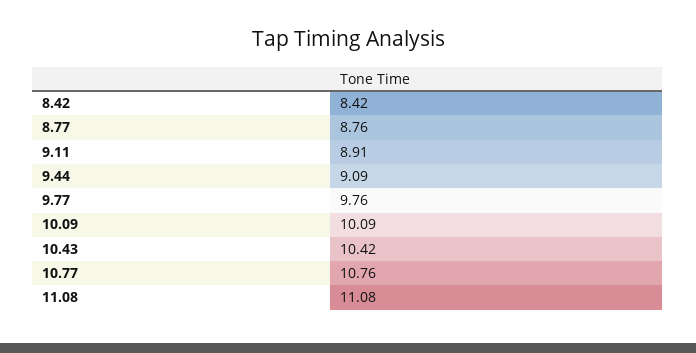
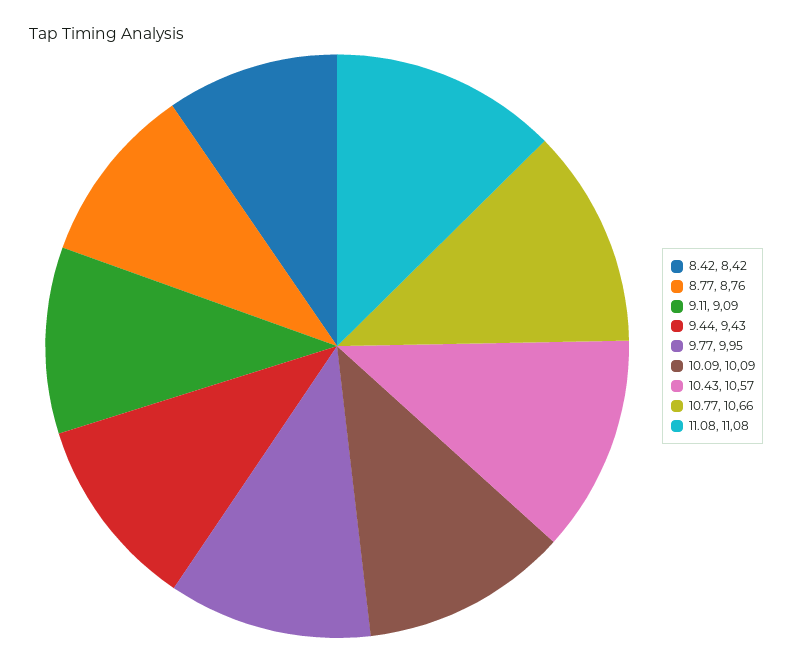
  {
    "8.42": 8.42,
    "8.77": 8.76,
-   "9.11": 8.91,
+   "9.11": 9.09,
-   "9.44": 9.09,
+   "9.44": 9.43,
-   "9.77": 9.76,
+   "9.77": 9.95,
    "10.09": 10.09,
-   "10.43": 10.42,
+   "10.43": 10.57,
-   "10.77": 10.76,
+   "10.77": 10.66,
    "11.08": 11.08
  }

